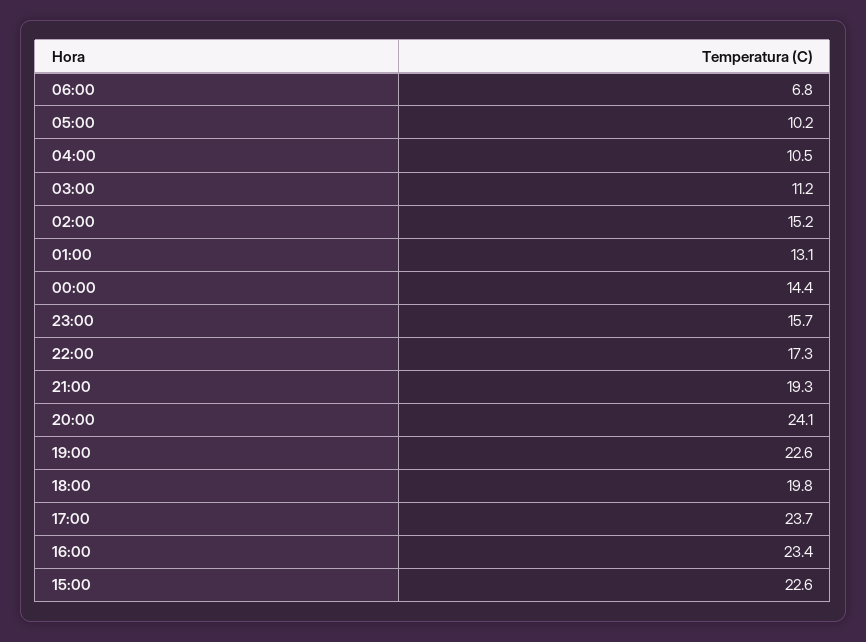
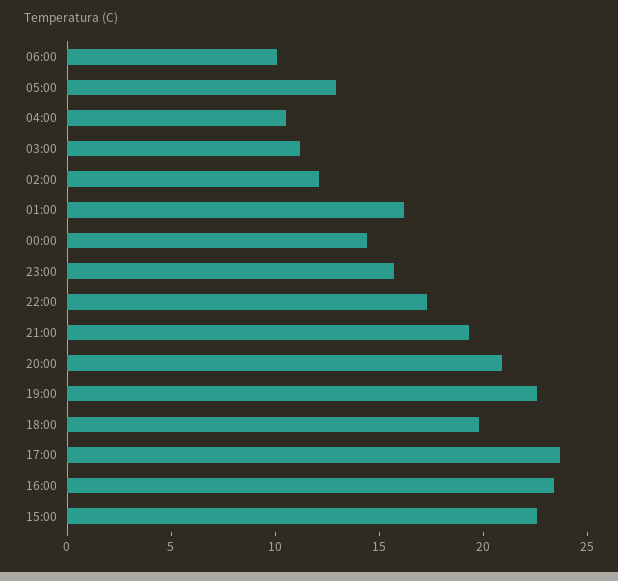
  {
-   "06:00": 6.8,
+   "06:00": 10,
-   "05:00": 10.2,
+   "05:00": 13,
    "04:00": 10.5,
    "03:00": 11.2,
-   "02:00": 15.2,
+   "02:00": 12,
-   "01:00": 13.1,
+   "01:00": 16,
    "00:00": 14.4,
    "23:00": 15.7,
    "22:00": 17.3,
    "21:00": 19.3,
-   "20:00": 24.1,
+   "20:00": 21,
    "19:00": 22.6,
    "18:00": 19.8,
    "17:00": 23.7,
    "16:00": 23.4,
    "15:00": 22.6
  }

